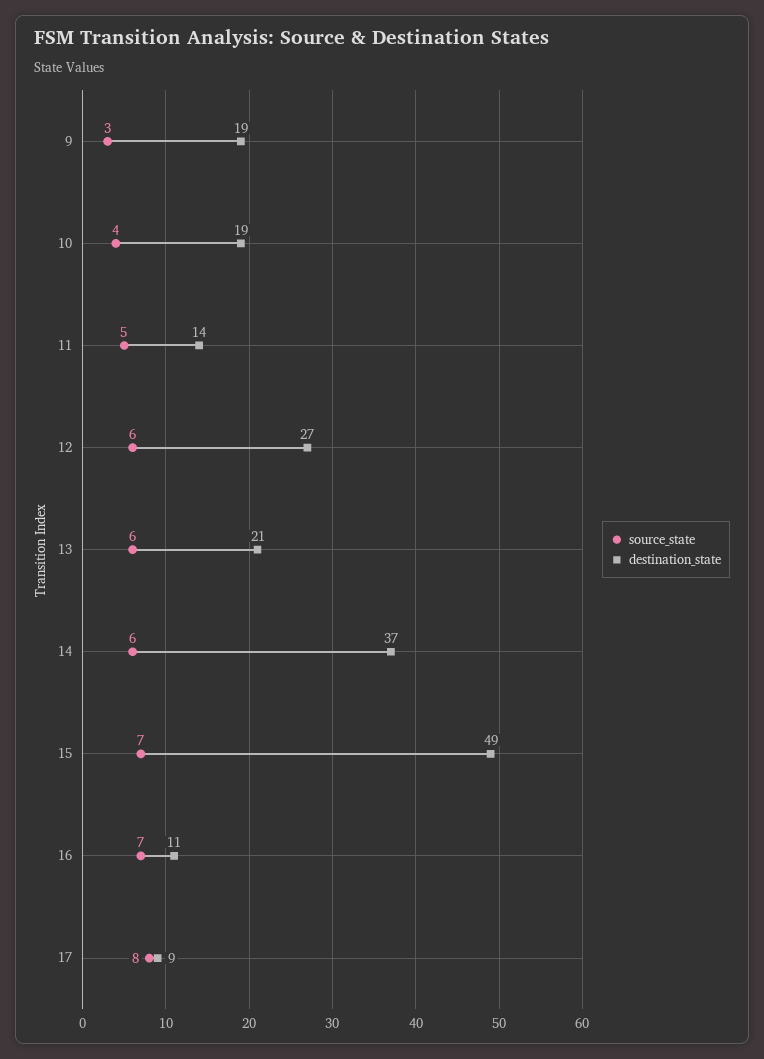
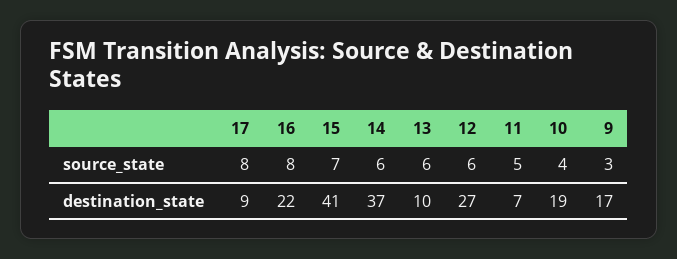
  {
    "source_state": {
      "9": 3,
      "10": 4,
      "11": 5,
      "12": 6,
      "13": 6,
      "14": 6,
      "15": 7,
-     "16": 7,
+     "16": 8,
      "17": 8
    },
    "destination_state": {
-     "9": 19,
+     "9": 17,
      "10": 19,
-     "11": 14,
+     "11": 7,
      "12": 27,
-     "13": 21,
+     "13": 10,
      "14": 37,
-     "15": 49,
+     "15": 41,
-     "16": 11,
+     "16": 22,
      "17": 9
    }
  }

